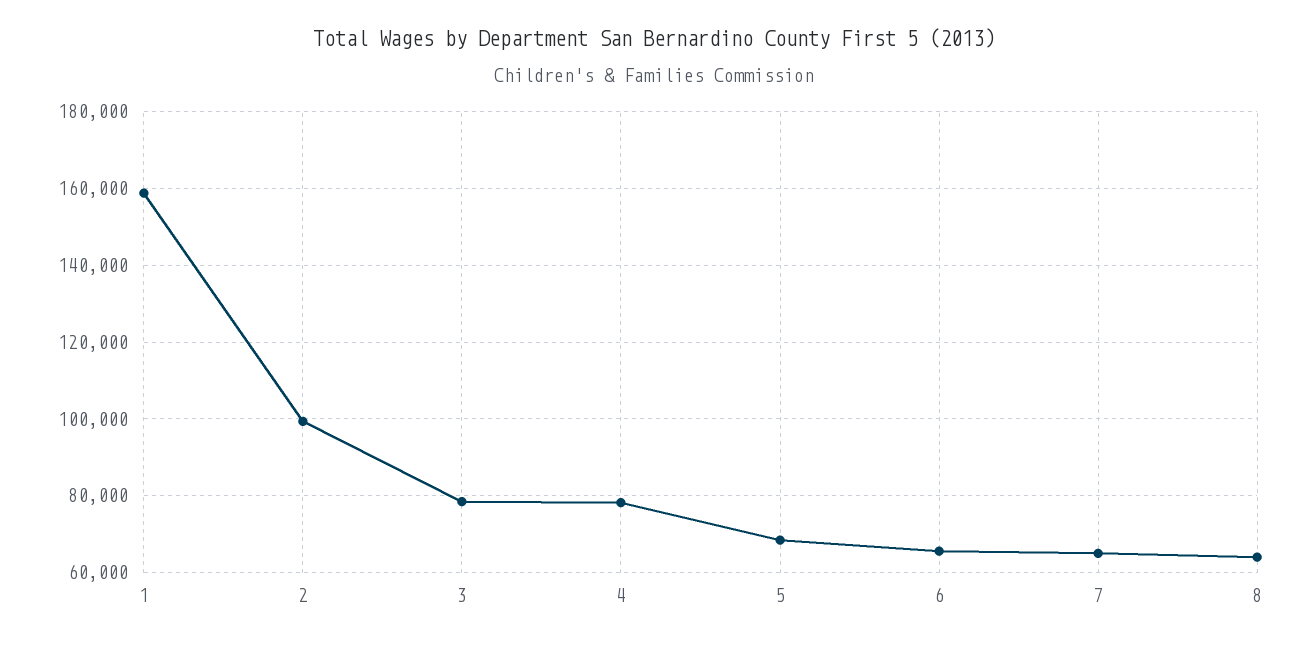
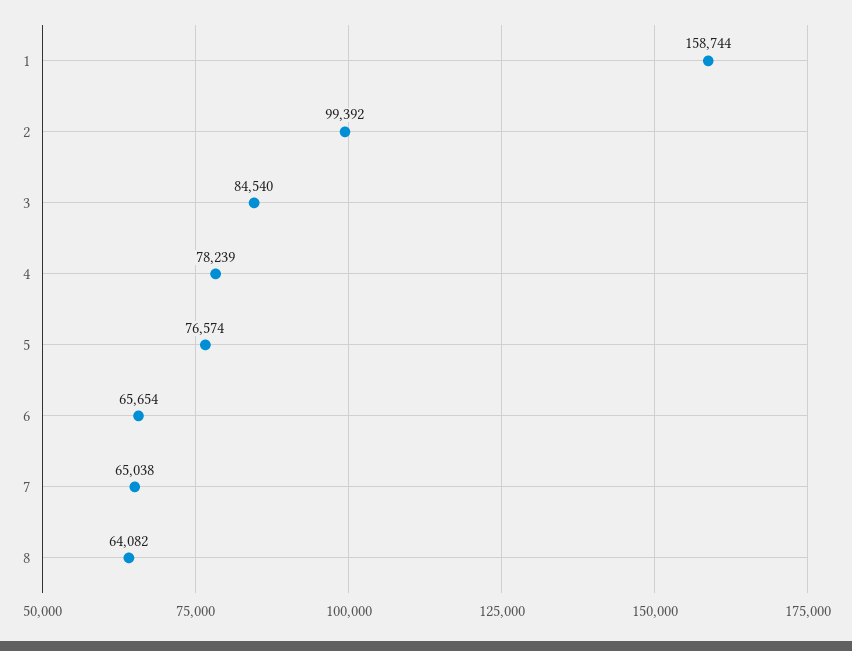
  {
    "1": 158744,
    "2": 99392,
-   "3": 78000,
+   "3": 84540,
    "4": 78239,
-   "5": 68000,
+   "5": 76574,
    "6": 65654,
    "7": 65038,
    "8": 64082
  }

